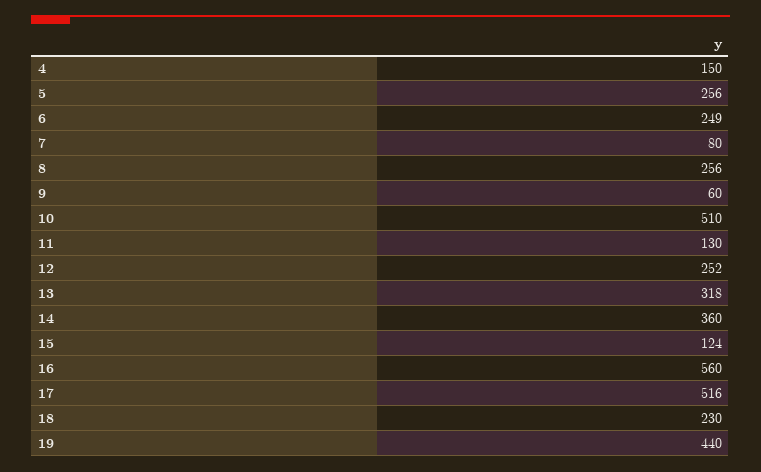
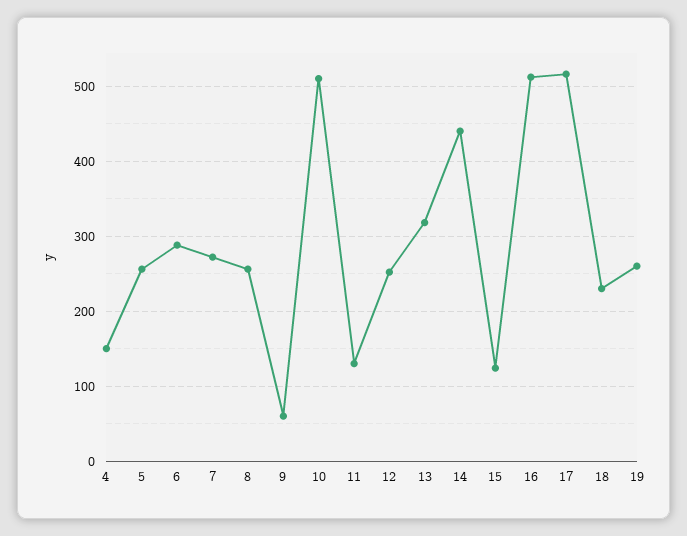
  {
    "4": 150,
    "5": 256,
-   "6": 249,
+   "6": 290,
-   "7": 80,
+   "7": 270,
    "8": 256,
    "9": 60,
    "10": 510,
    "11": 130,
    "12": 252,
    "13": 318,
-   "14": 360,
+   "14": 440,
    "15": 124,
-   "16": 560,
+   "16": 510,
    "17": 516,
    "18": 230,
-   "19": 440
+   "19": 260
  }

